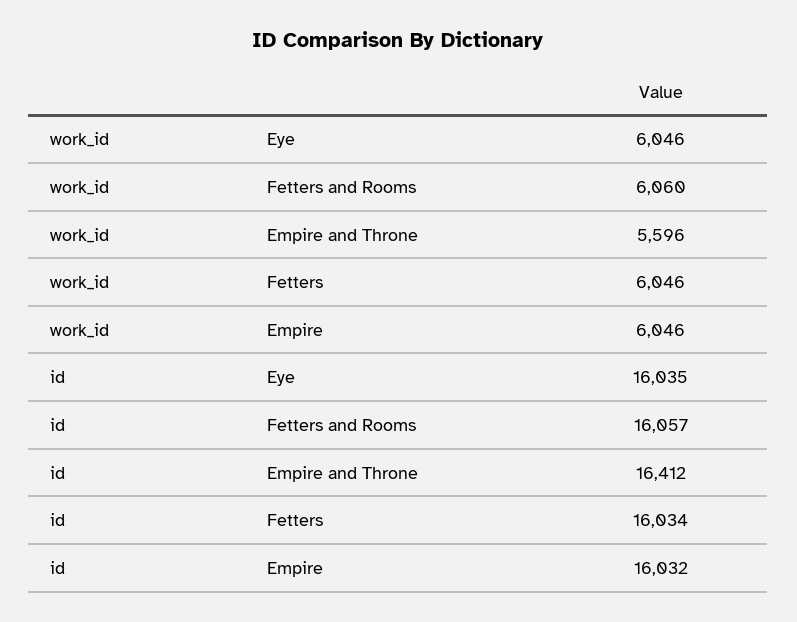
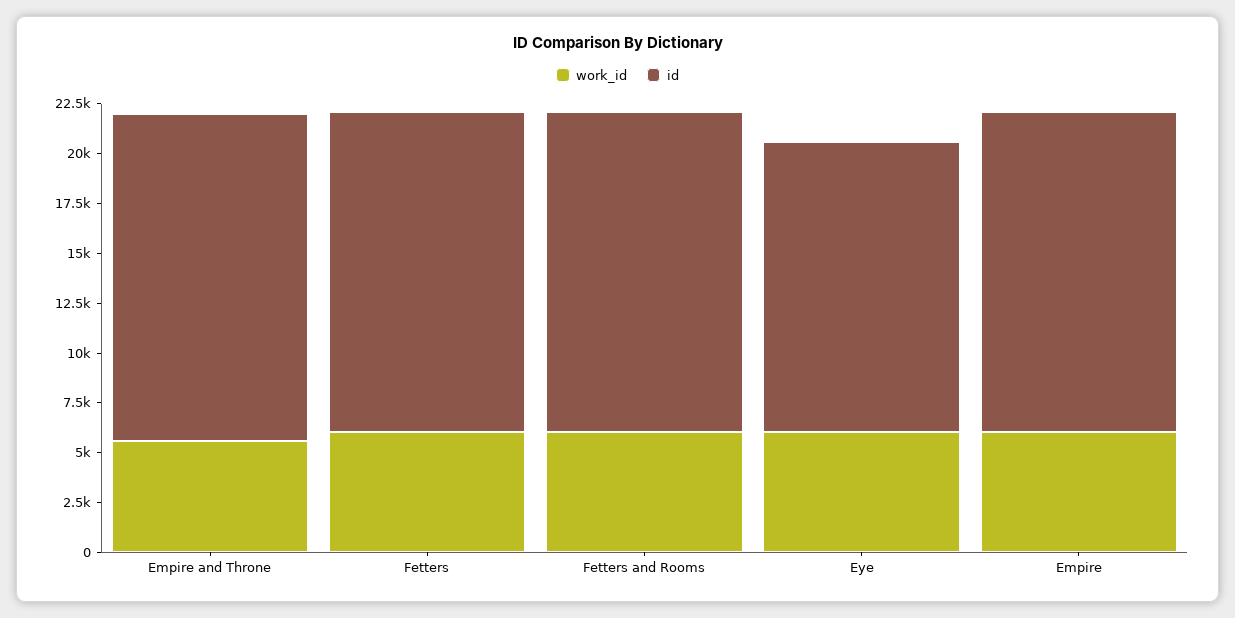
  {
    "work_id": {
      "Eye": 6046,
      "Fetters and Rooms": 6060,
      "Empire and Throne": 5596,
      "Fetters": 6046,
      "Empire": 6046
    },
    "id": {
-     "Eye": 16035,
+     "Eye": 14500,
      "Fetters and Rooms": 16057,
      "Empire and Throne": 16412,
      "Fetters": 16034,
      "Empire": 16032
    }
  }

